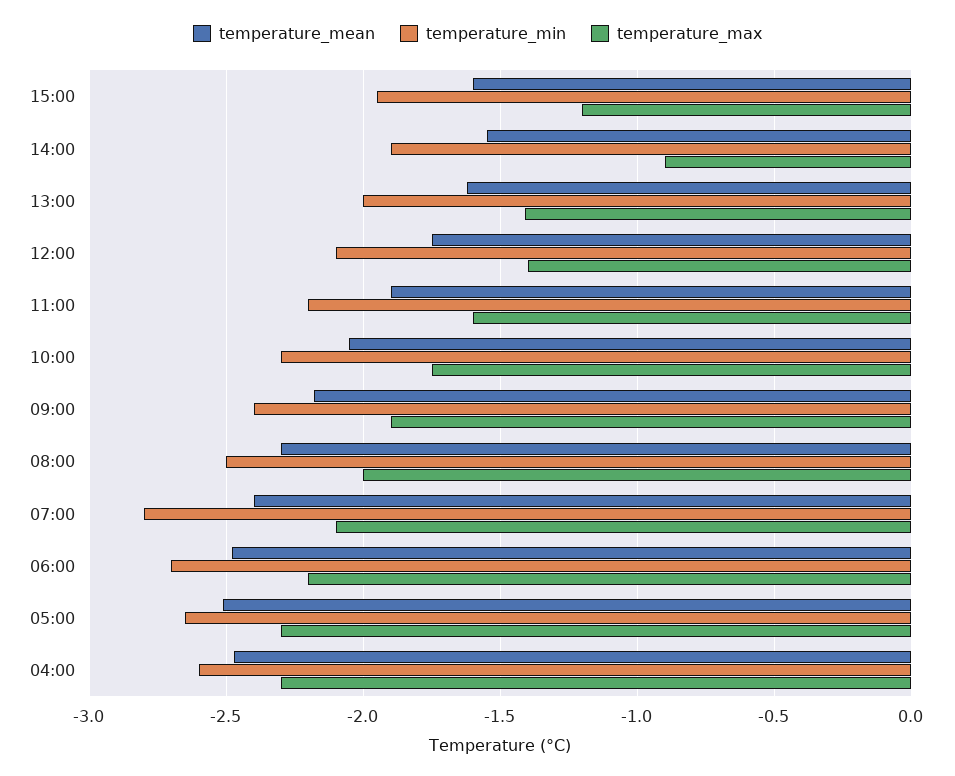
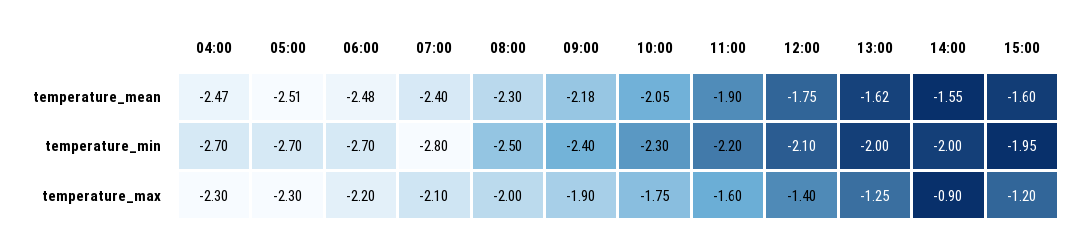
  {
    "temperature_mean": {
      "15:00": -1.6,
      "14:00": -1.55,
      "13:00": -1.62,
      "12:00": -1.75,
      "11:00": -1.9,
      "10:00": -2.05,
      "09:00": -2.18,
      "08:00": -2.3,
      "07:00": -2.4,
      "06:00": -2.48,
      "05:00": -2.51,
      "04:00": -2.47
    },
    "temperature_min": {
      "15:00": -1.95,
-     "14:00": -1.9,
+     "14:00": -2,
      "13:00": -2,
      "12:00": -2.1,
      "11:00": -2.2,
      "10:00": -2.3,
      "09:00": -2.4,
      "08:00": -2.5,
      "07:00": -2.8,
      "06:00": -2.7,
-     "05:00": -2.65,
+     "05:00": -2.7,
-     "04:00": -2.6
+     "04:00": -2.7
    },
    "temperature_max": {
      "15:00": -1.2,
      "14:00": -0.9,
-     "13:00": -1.4,
+     "13:00": -1.25,
      "12:00": -1.4,
      "11:00": -1.6,
      "10:00": -1.75,
      "09:00": -1.9,
      "08:00": -2,
      "07:00": -2.1,
      "06:00": -2.2,
      "05:00": -2.3,
      "04:00": -2.3
    }
  }

